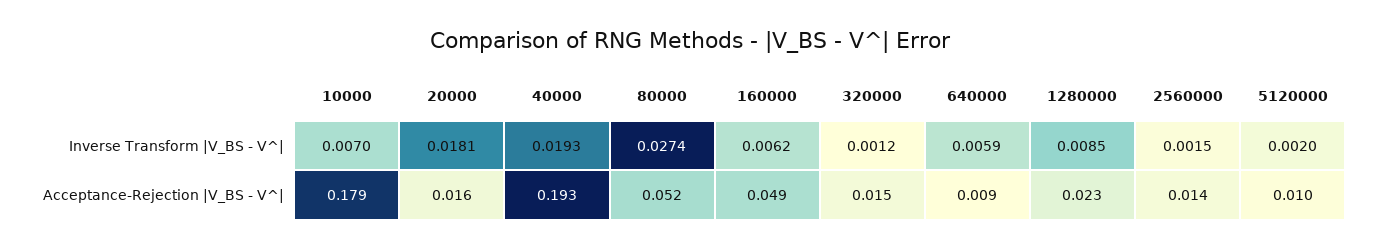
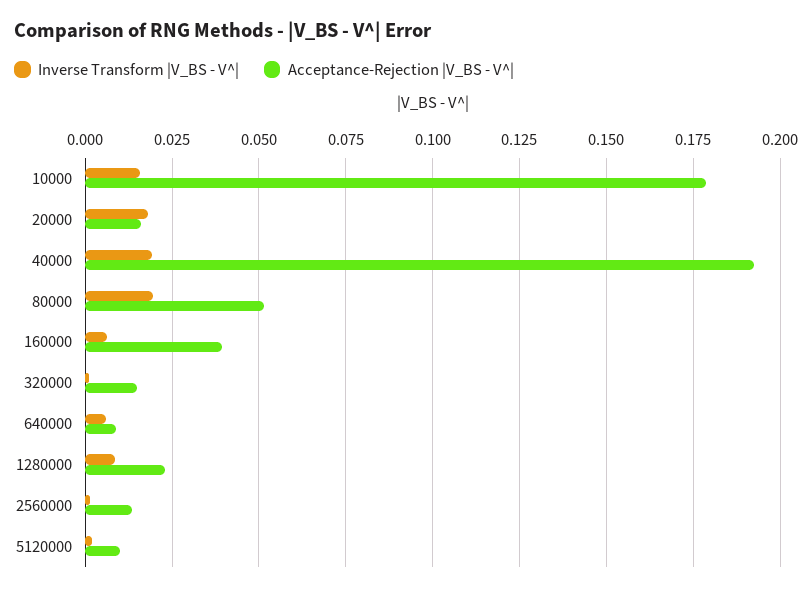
  {
    "Inverse Transform |V_BS - V^|": {
-     "10000": 0.007,
+     "10000": 0.015,
      "20000": 0.0181,
      "40000": 0.0193,
-     "80000": 0.0274,
+     "80000": 0.02,
      "160000": 0.0062,
      "320000": 0.0012,
      "640000": 0.0059,
      "1280000": 0.0085,
      "2560000": 0.0015,
      "5120000": 0.002
    },
    "Acceptance-Rejection |V_BS - V^|": {
      "10000": 0.179,
      "20000": 0.016,
      "40000": 0.193,
      "80000": 0.052,
-     "160000": 0.049,
+     "160000": 0.04,
      "320000": 0.015,
      "640000": 0.009,
      "1280000": 0.023,
      "2560000": 0.014,
      "5120000": 0.01
    }
  }

